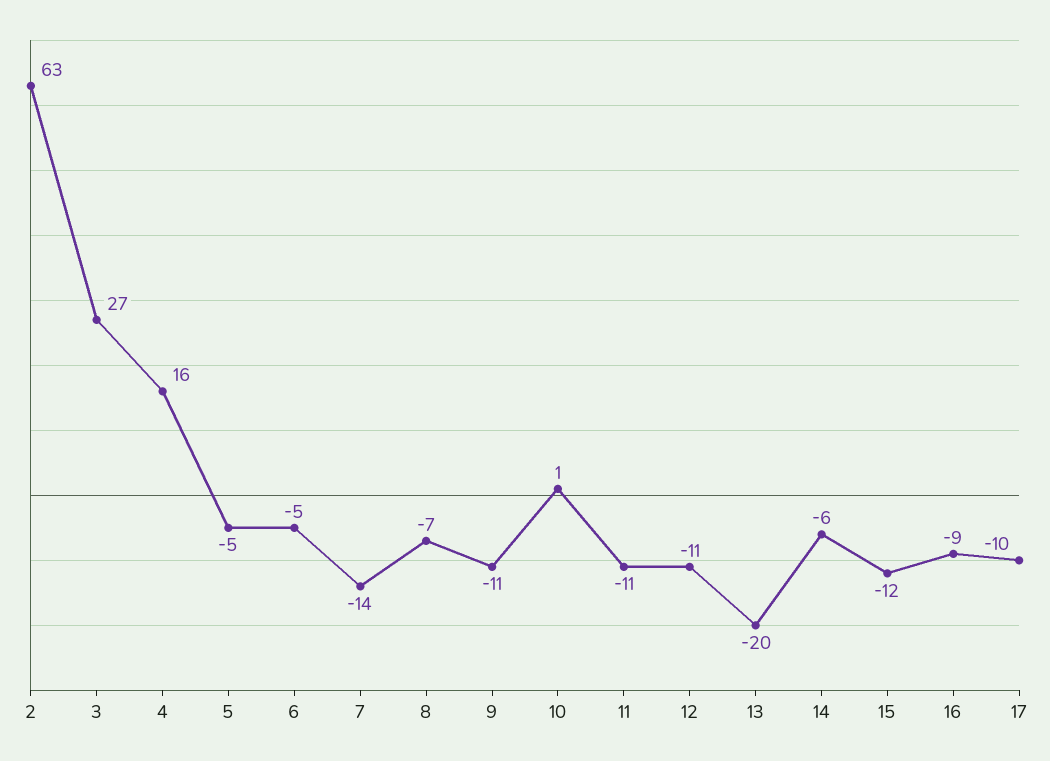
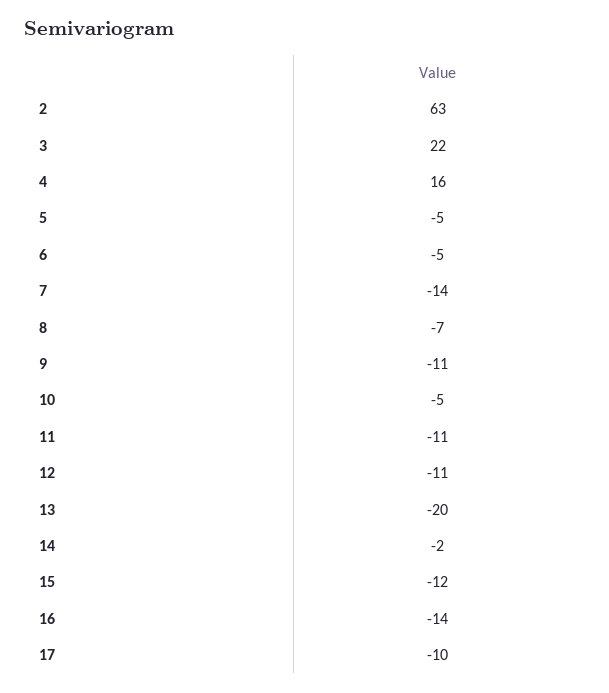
  {
    "2": 63,
-   "3": 27,
+   "3": 22,
    "4": 16,
    "5": -5,
    "6": -5,
    "7": -14,
    "8": -7,
    "9": -11,
-   "10": 1,
+   "10": -5,
    "11": -11,
    "12": -11,
    "13": -20,
-   "14": -6,
+   "14": -2,
    "15": -12,
-   "16": -9,
+   "16": -14,
    "17": -10
  }

